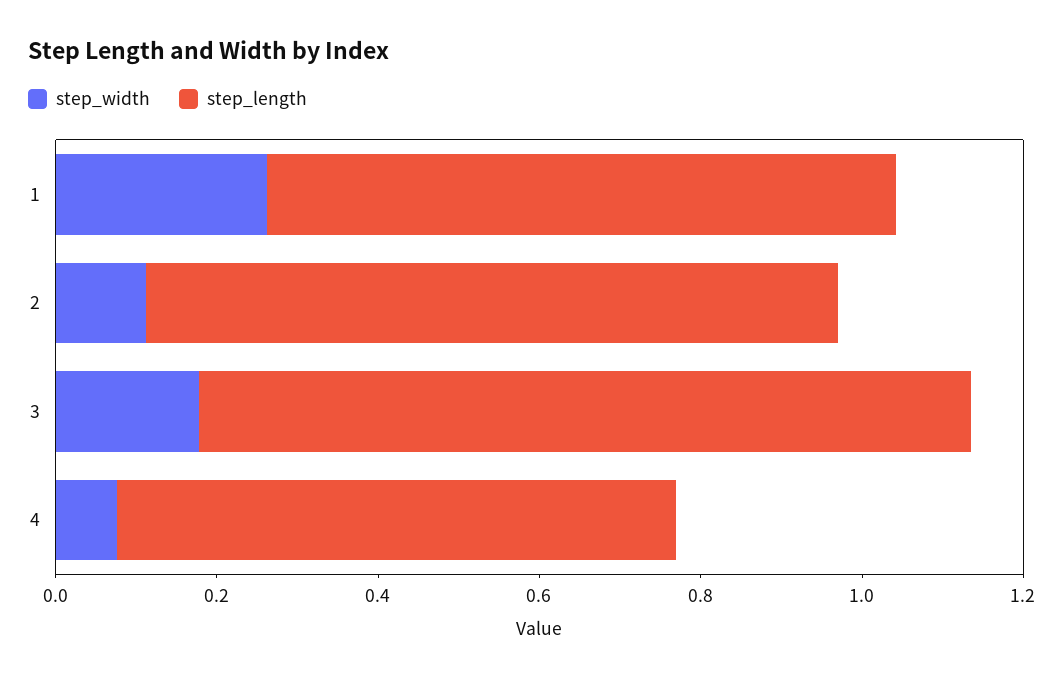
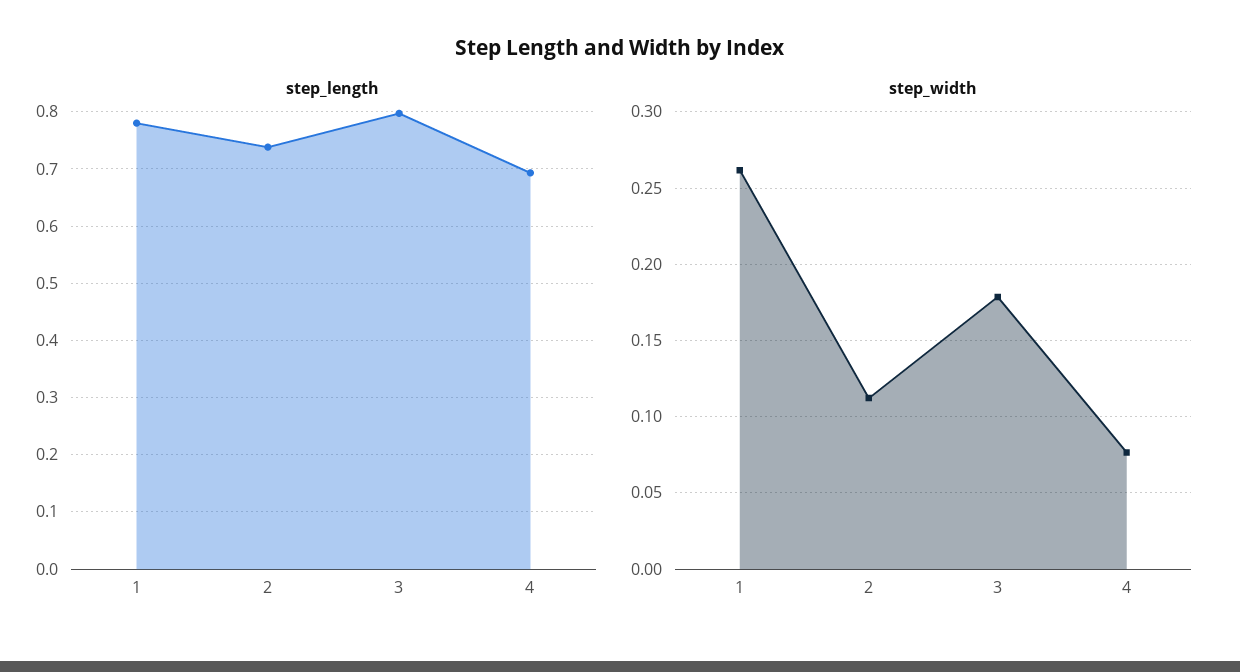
  {
    "step_width": {
      "1": 0.26,
      "2": 0.11,
      "3": 0.18,
      "4": 0.075
    },
    "step_length": {
      "1": 0.78,
-     "2": 0.85,
+     "2": 0.74,
-     "3": 0.95,
+     "3": 0.8,
      "4": 0.7
    }
  }

